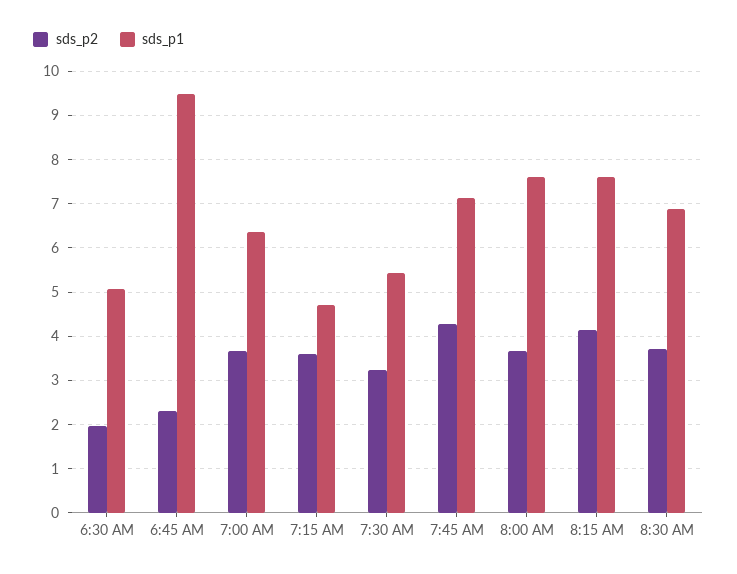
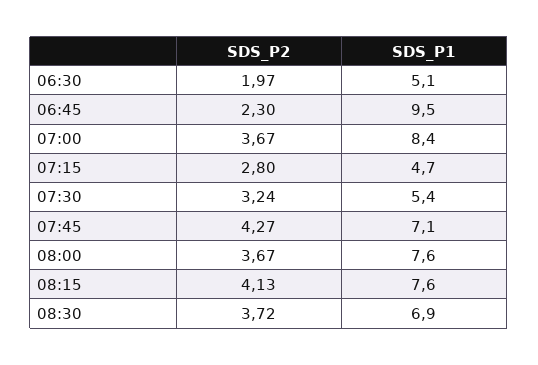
  {
    "sds_p2": {
      "6:30 AM": 1.97,
      "6:45 AM": 2.3,
      "7:00 AM": 3.67,
-     "7:15 AM": 3.6,
+     "7:15 AM": 2.8,
      "7:30 AM": 3.24,
      "7:45 AM": 4.27,
      "8:00 AM": 3.67,
      "8:15 AM": 4.13,
      "8:30 AM": 3.72
    },
    "sds_p1": {
      "6:30 AM": 5.1,
      "6:45 AM": 9.5,
-     "7:00 AM": 6.4,
+     "7:00 AM": 8.4,
      "7:15 AM": 4.7,
      "7:30 AM": 5.4,
      "7:45 AM": 7.1,
      "8:00 AM": 7.6,
      "8:15 AM": 7.6,
      "8:30 AM": 6.9
    }
  }

